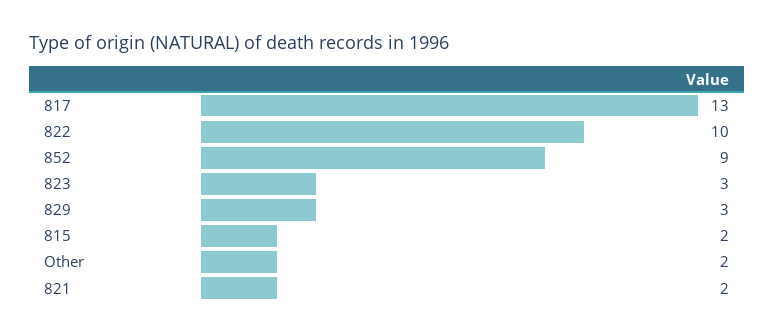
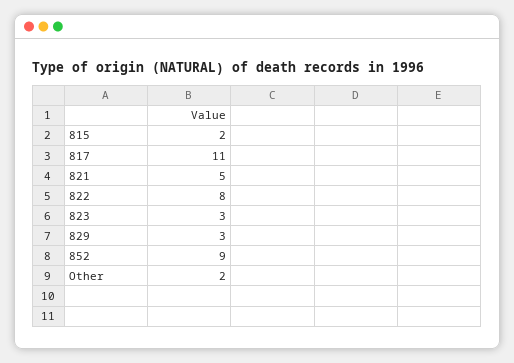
  {
-   "817": 13,
+   "817": 11,
-   "822": 10,
+   "822": 8,
    "852": 9,
    "823": 3,
    "829": 3,
    "815": 2,
    "Other": 2,
-   "821": 2
+   "821": 5
  }

